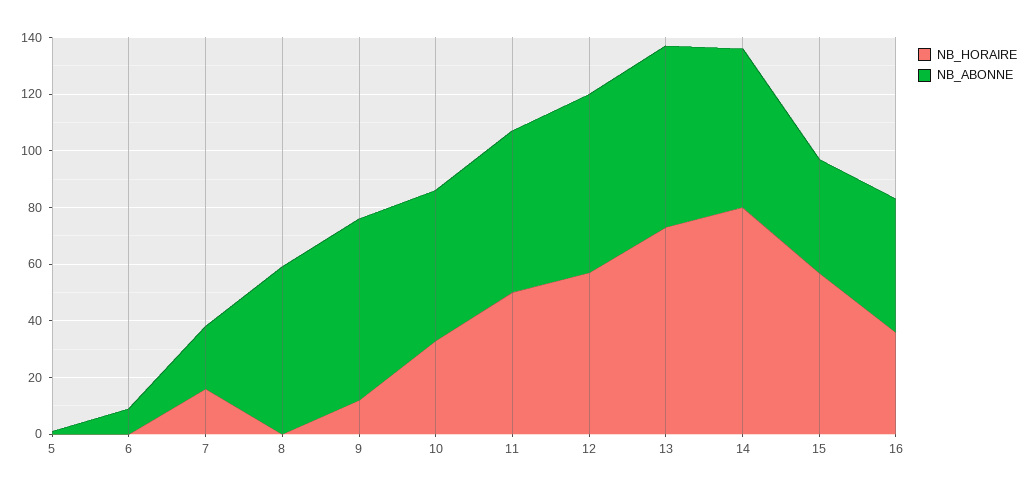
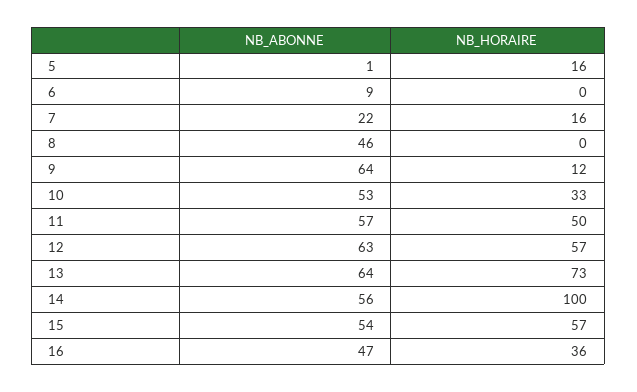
  {
    "NB_HORAIRE": {
-     "5": 0,
+     "5": 16,
      "6": 0,
      "7": 16,
      "8": 0,
      "9": 12,
      "10": 33,
      "11": 50,
      "12": 57,
      "13": 73,
-     "14": 80,
+     "14": 100,
      "15": 57,
      "16": 36
    },
    "NB_ABONNE": {
      "5": 1,
      "6": 9,
      "7": 22,
-     "8": 60,
+     "8": 46,
      "9": 64,
      "10": 53,
      "11": 57,
      "12": 63,
      "13": 64,
      "14": 56,
-     "15": 40,
+     "15": 54,
      "16": 47
    }
  }

